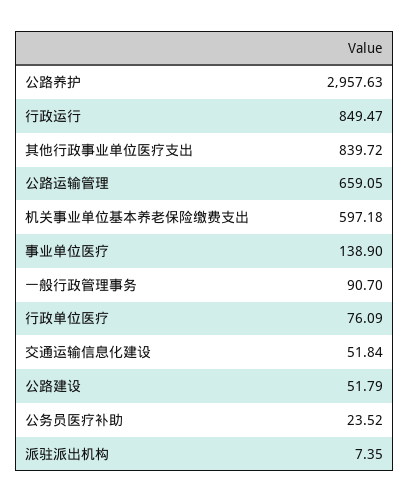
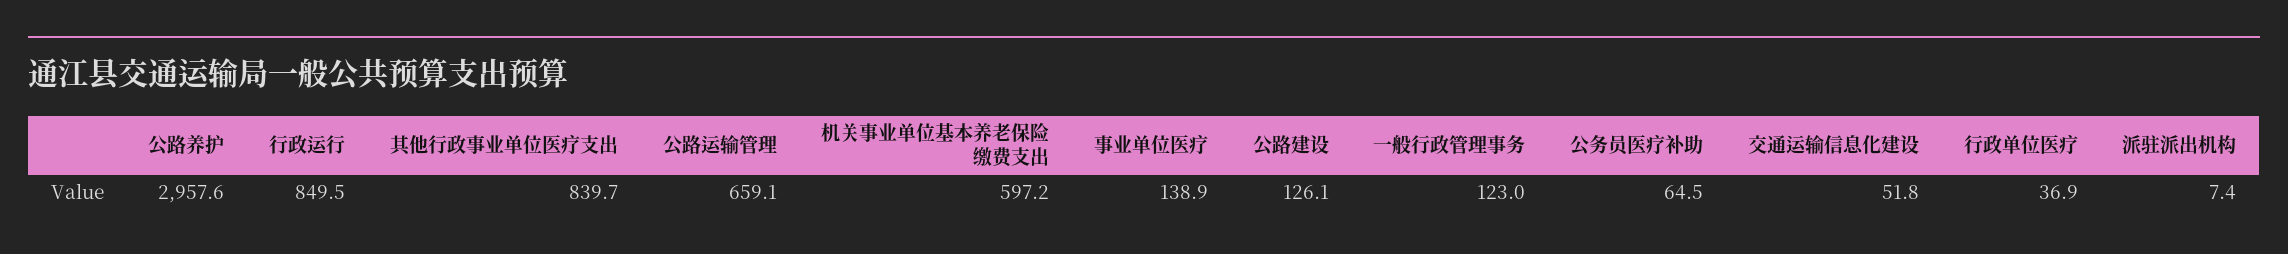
  {
    "公路养护": 2957.63,
    "行政运行": 849.47,
    "其他行政事业单位医疗支出": 839.72,
    "公路运输管理": 659.05,
    "机关事业单位基本养老保险缴费支出": 597.18,
    "事业单位医疗": 138.9,
-   "一般行政管理事务": 90.7,
+   "一般行政管理事务": 123,
-   "行政单位医疗": 76.09,
+   "行政单位医疗": 36.9,
    "交通运输信息化建设": 51.84,
-   "公路建设": 51.79,
+   "公路建设": 126.1,
-   "公务员医疗补助": 23.52,
+   "公务员医疗补助": 64.5,
    "派驻派出机构": 7.35
  }

